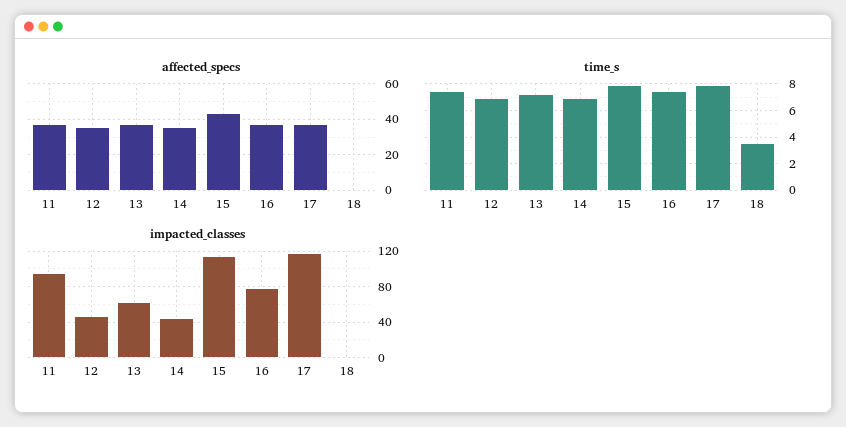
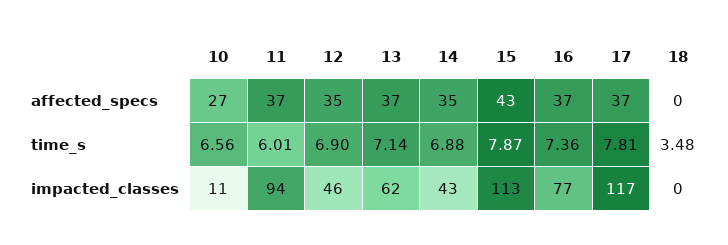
  {
    "affected_specs": {
      "11": 37,
      "12": 35,
      "13": 37,
      "14": 35,
      "15": 43,
      "16": 37,
      "17": 37,
-     "18": 0
+     "18": 0,
+     "10": 27
    },
    "time_s": {
-     "11": 7.5,
+     "11": 6.01,
      "12": 6.9,
      "13": 7.14,
      "14": 6.88,
      "15": 7.87,
      "16": 7.36,
      "17": 7.81,
-     "18": 3.48
+     "18": 3.48,
+     "10": 6.56
    },
    "impacted_classes": {
      "11": 94,
      "12": 46,
      "13": 62,
      "14": 43,
      "15": 113,
      "16": 77,
      "17": 117,
-     "18": 0
+     "18": 0,
+     "10": 11
    }
  }

